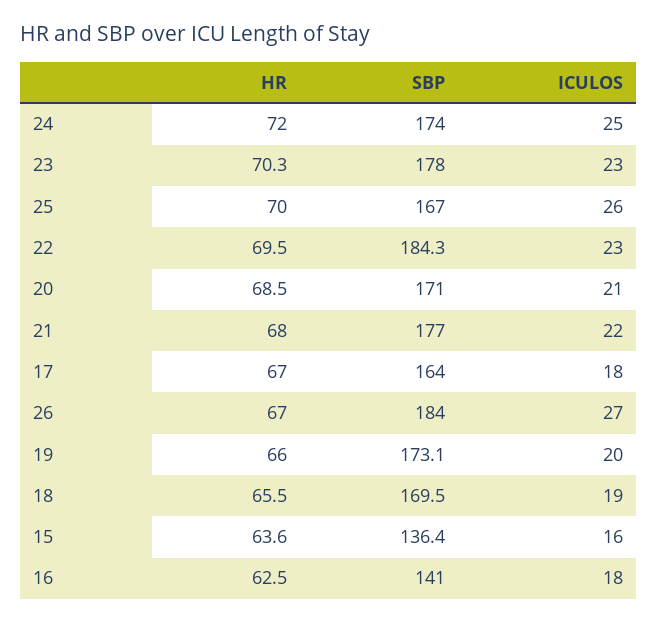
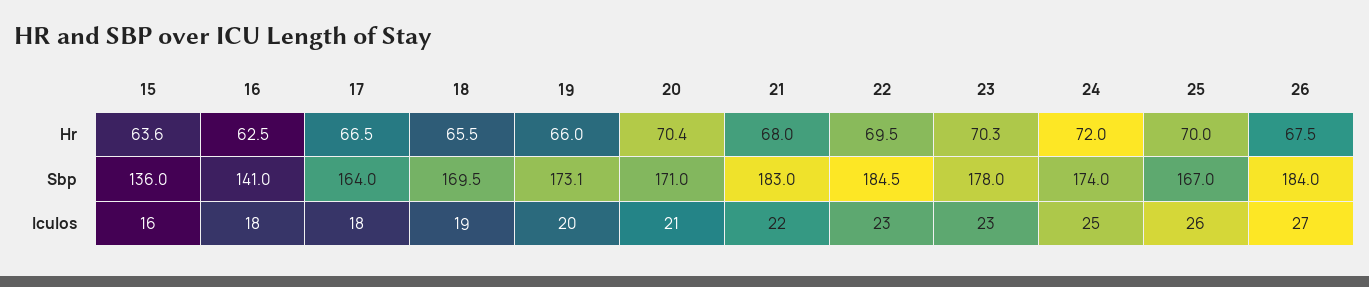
  {
    "HR": {
      "24": 72,
      "23": 70.3,
      "25": 70,
      "22": 69.5,
-     "20": 68.5,
+     "20": 70.4,
      "21": 68,
-     "17": 67,
+     "17": 66.5,
-     "26": 67,
+     "26": 67.5,
      "19": 66,
      "18": 65.5,
      "15": 63.6,
      "16": 62.5
    },
    "SBP": {
      "24": 174,
      "23": 178,
      "25": 167,
-     "22": 184.3,
+     "22": 184.5,
      "20": 171,
-     "21": 177,
+     "21": 183,
      "17": 164,
      "26": 184,
      "19": 173.1,
      "18": 169.5,
-     "15": 136.4,
+     "15": 136,
      "16": 141
    },
    "ICULOS": {
      "24": 25,
      "23": 23,
      "25": 26,
      "22": 23,
      "20": 21,
      "21": 22,
      "17": 18,
      "26": 27,
      "19": 20,
      "18": 19,
      "15": 16,
      "16": 18
    }
  }

